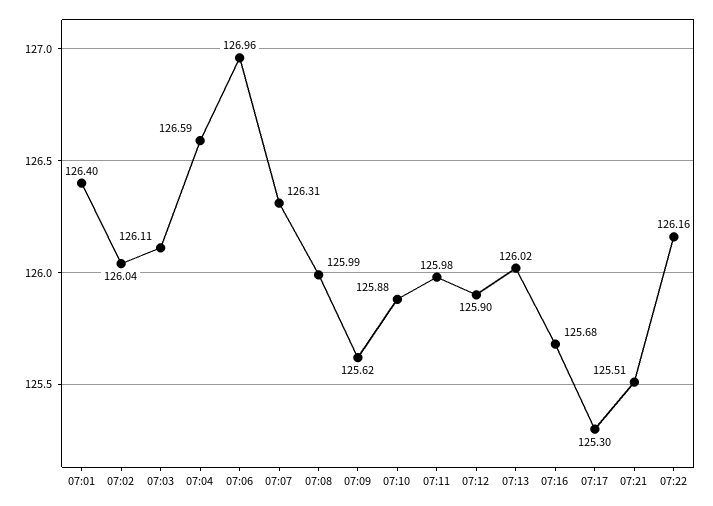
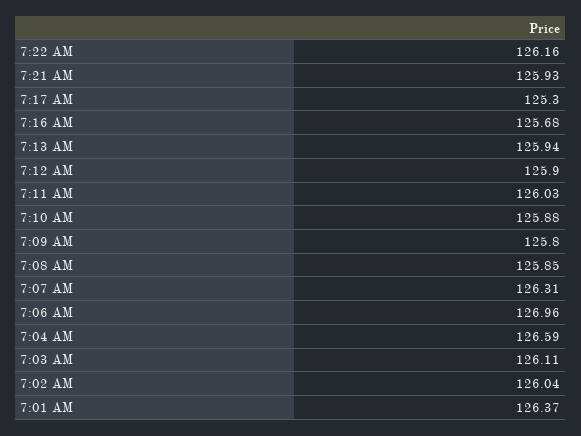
  {
-   "07:01": 126.4,
+   "07:01": 126.37,
    "07:02": 126.04,
    "07:03": 126.11,
    "07:04": 126.59,
    "07:06": 126.96,
    "07:07": 126.31,
-   "07:08": 125.99,
+   "07:08": 125.85,
-   "07:09": 125.62,
+   "07:09": 125.8,
    "07:10": 125.88,
-   "07:11": 125.98,
+   "07:11": 126.03,
    "07:12": 125.9,
-   "07:13": 126.02,
+   "07:13": 125.94,
    "07:16": 125.68,
    "07:17": 125.3,
-   "07:21": 125.51,
+   "07:21": 125.93,
    "07:22": 126.16
  }

